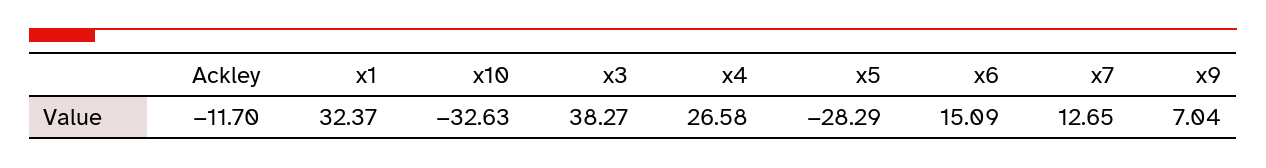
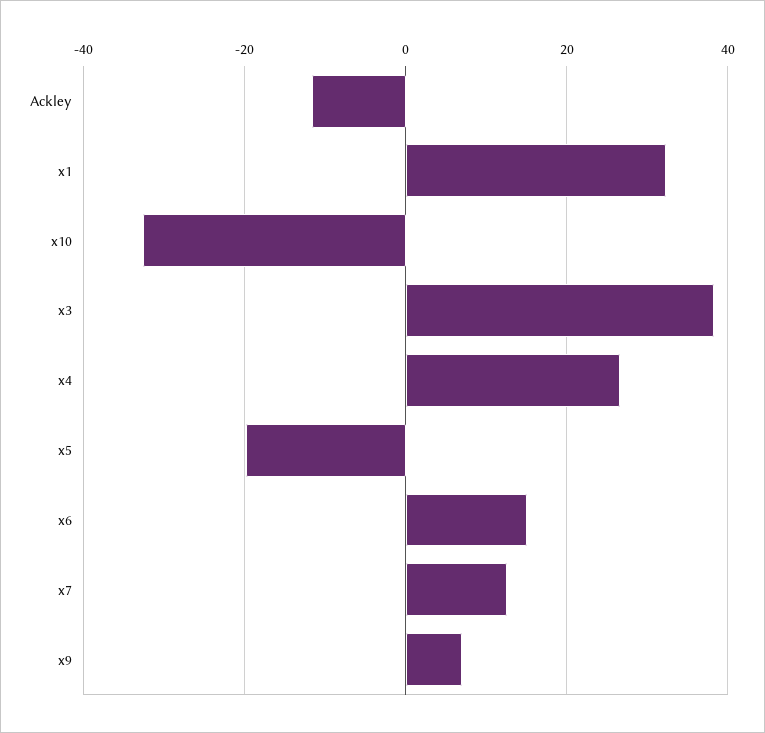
  {
    "Ackley": -11.7,
    "x1": 32.37,
    "x10": -32.63,
    "x3": 38.27,
    "x4": 26.58,
-   "x5": -28.29,
+   "x5": -20,
    "x6": 15.09,
    "x7": 12.65,
    "x9": 7.04
  }

